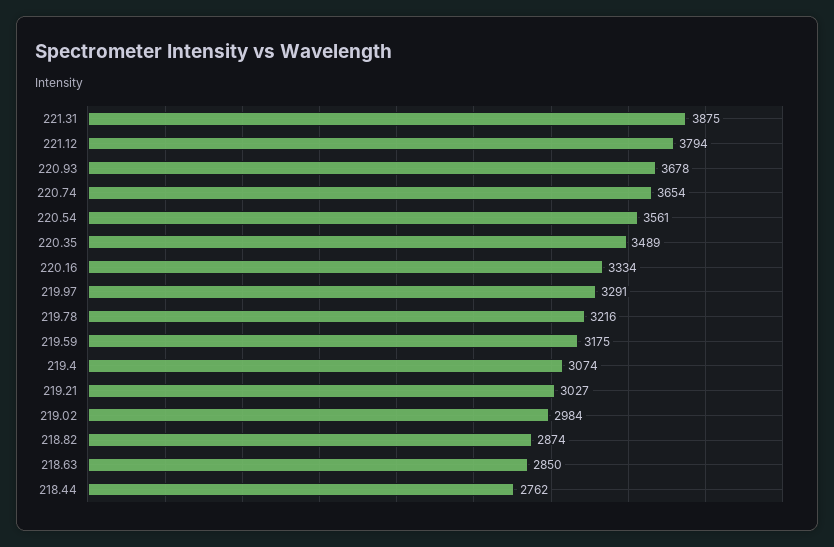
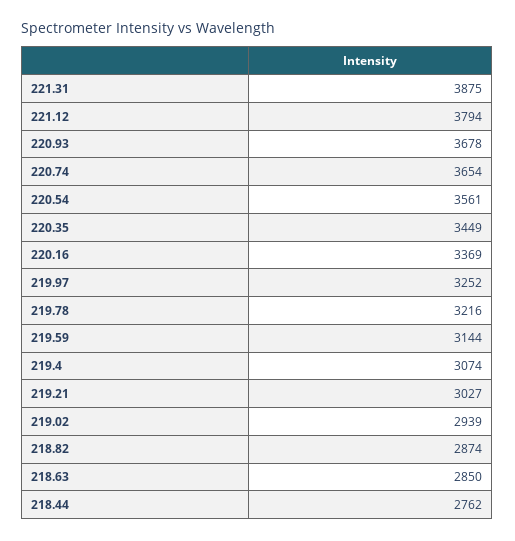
  {
    "221.31": 3875,
    "221.12": 3794,
    "220.93": 3678,
    "220.74": 3654,
    "220.54": 3561,
-   "220.35": 3489,
+   "220.35": 3449,
-   "220.16": 3334,
+   "220.16": 3369,
-   "219.97": 3291,
+   "219.97": 3252,
    "219.78": 3216,
-   "219.59": 3175,
+   "219.59": 3144,
    "219.4": 3074,
    "219.21": 3027,
-   "219.02": 2984,
+   "219.02": 2939,
    "218.82": 2874,
    "218.63": 2850,
    "218.44": 2762
  }

